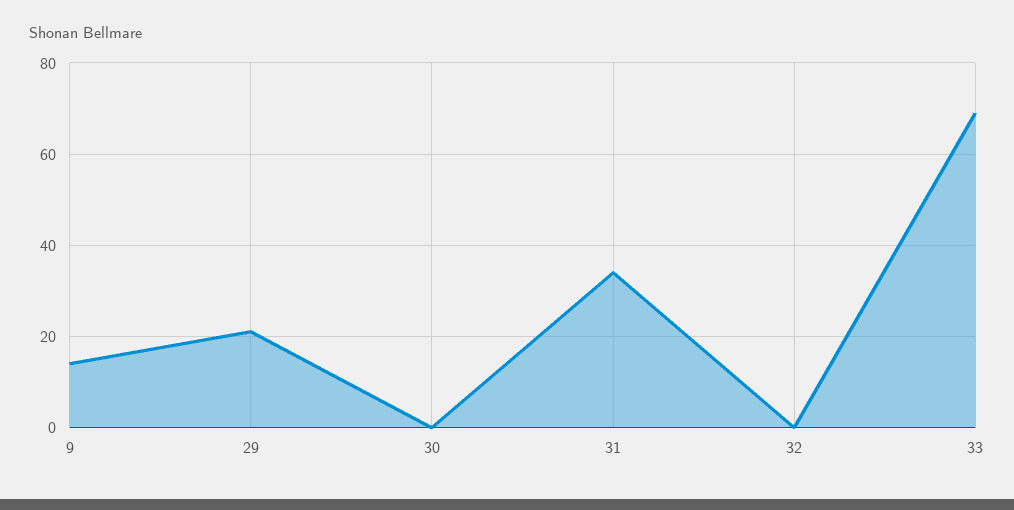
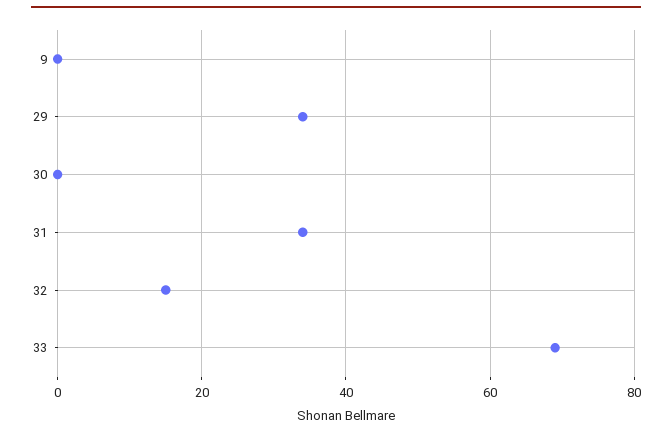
  {
-   "9": 15,
+   "9": 0,
-   "29": 20,
+   "29": 35,
    "30": 0,
    "31": 35,
-   "32": 0,
+   "32": 15,
    "33": 70
  }

